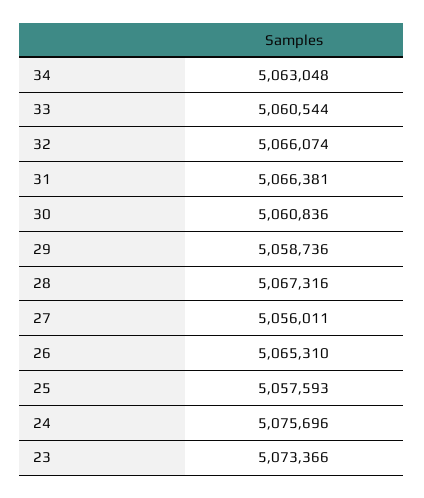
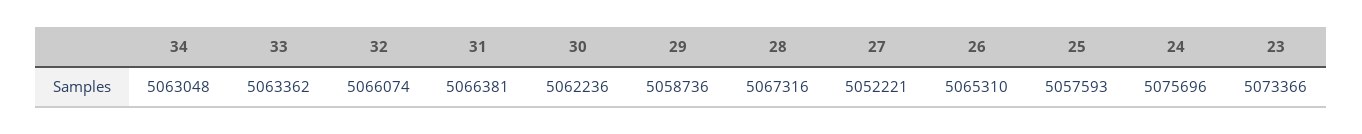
  {
    "34": 5063048,
-   "33": 5060544,
+   "33": 5063362,
    "32": 5066074,
    "31": 5066381,
-   "30": 5060836,
+   "30": 5062236,
    "29": 5058736,
    "28": 5067316,
-   "27": 5056011,
+   "27": 5052221,
    "26": 5065310,
    "25": 5057593,
    "24": 5075696,
    "23": 5073366
  }

